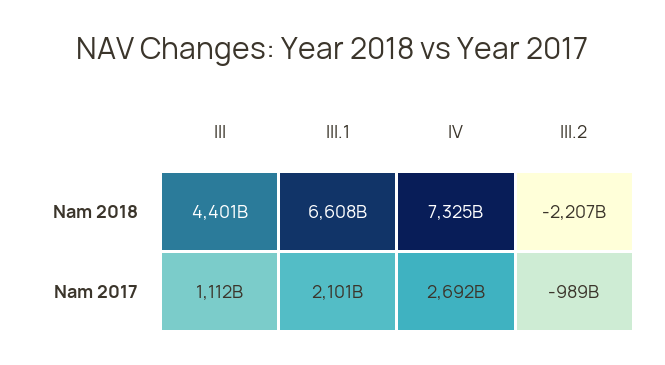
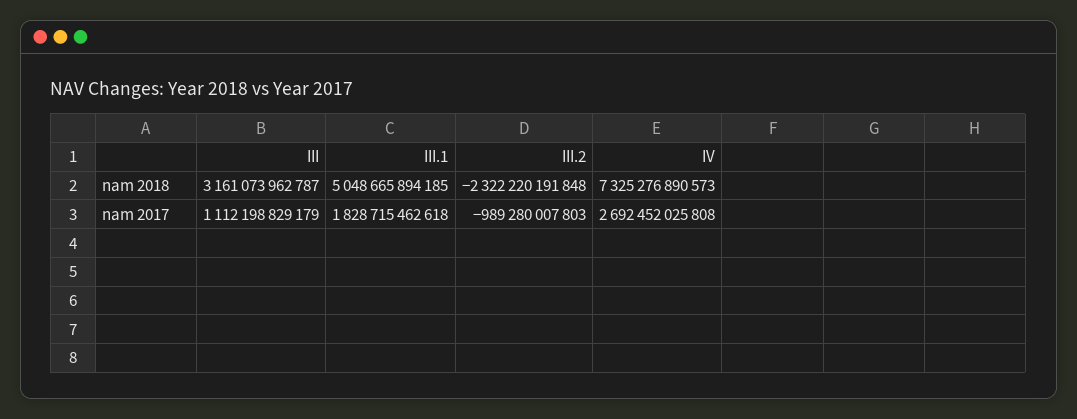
  {
    "III": {
-     "Nam 2018": 4401000000000,
+     "Nam 2018": 3161073962787,
      "Nam 2017": 1112198829179
    },
    "III.1": {
-     "Nam 2018": 6608000000000,
+     "Nam 2018": 5048665894185,
-     "Nam 2017": 2101000000000
+     "Nam 2017": 1828715462618
    },
    "IV": {
      "Nam 2018": 7325276890573,
      "Nam 2017": 2692452025808
    },
    "III.2": {
-     "Nam 2018": -2207000000000,
+     "Nam 2018": -2322220191848,
      "Nam 2017": -989280007803
    }
  }

